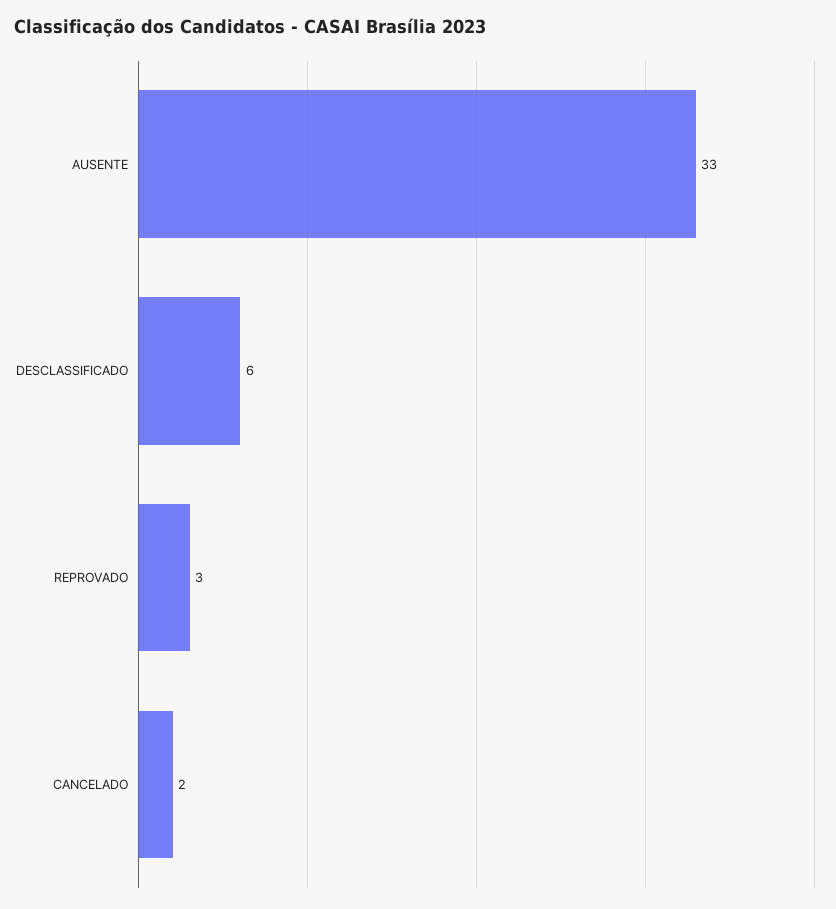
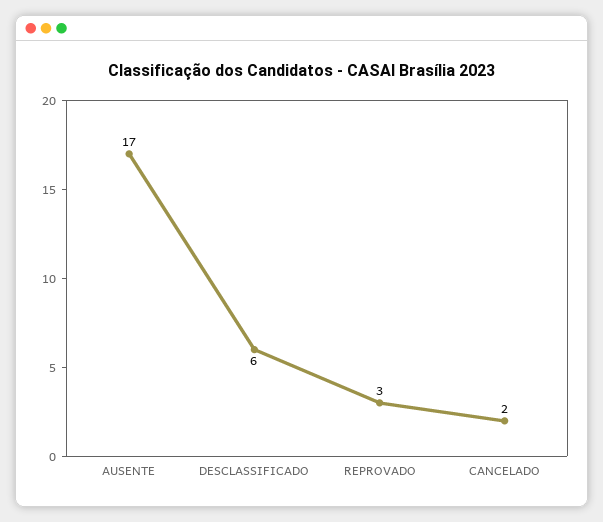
  {
-   "AUSENTE": 33,
+   "AUSENTE": 17,
    "DESCLASSIFICADO": 6,
    "REPROVADO": 3,
    "CANCELADO": 2
  }

